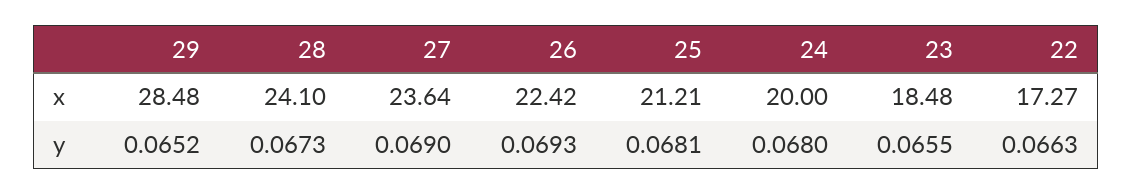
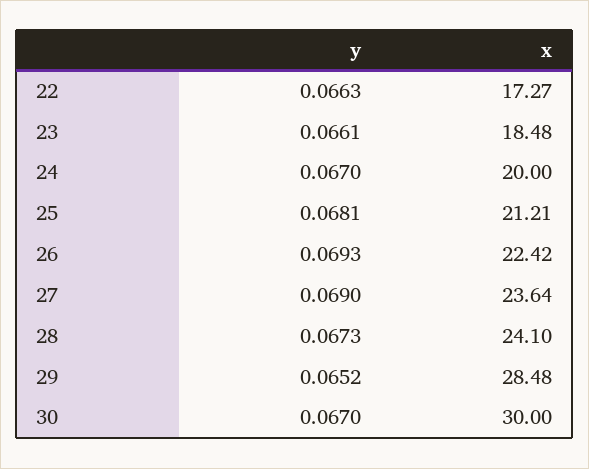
  {
    "29": {
      "x": 28.48,
      "y": 0.0652
    },
    "28": {
      "x": 24.1,
      "y": 0.0673
    },
    "27": {
      "x": 23.64,
      "y": 0.069
    },
    "26": {
      "x": 22.42,
      "y": 0.0693
    },
    "25": {
      "x": 21.21,
      "y": 0.0681
    },
    "24": {
      "x": 20,
-     "y": 0.068
+     "y": 0.067
    },
    "23": {
      "x": 18.48,
-     "y": 0.0655
+     "y": 0.0661
    },
    "22": {
      "x": 17.27,
      "y": 0.0663
-   }
+   },
+   "30": {
+     "y": 0.067,
+     "x": 30
+   }
  }

